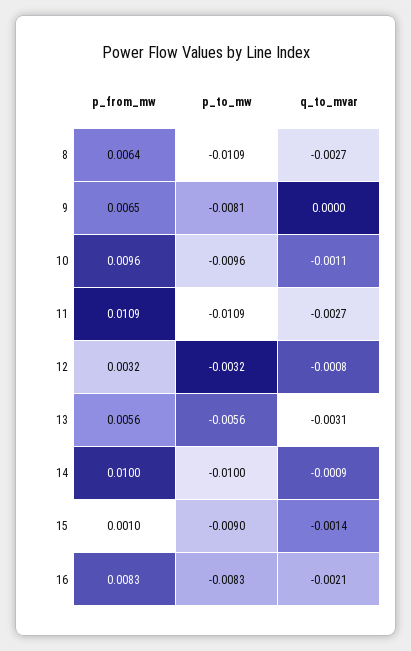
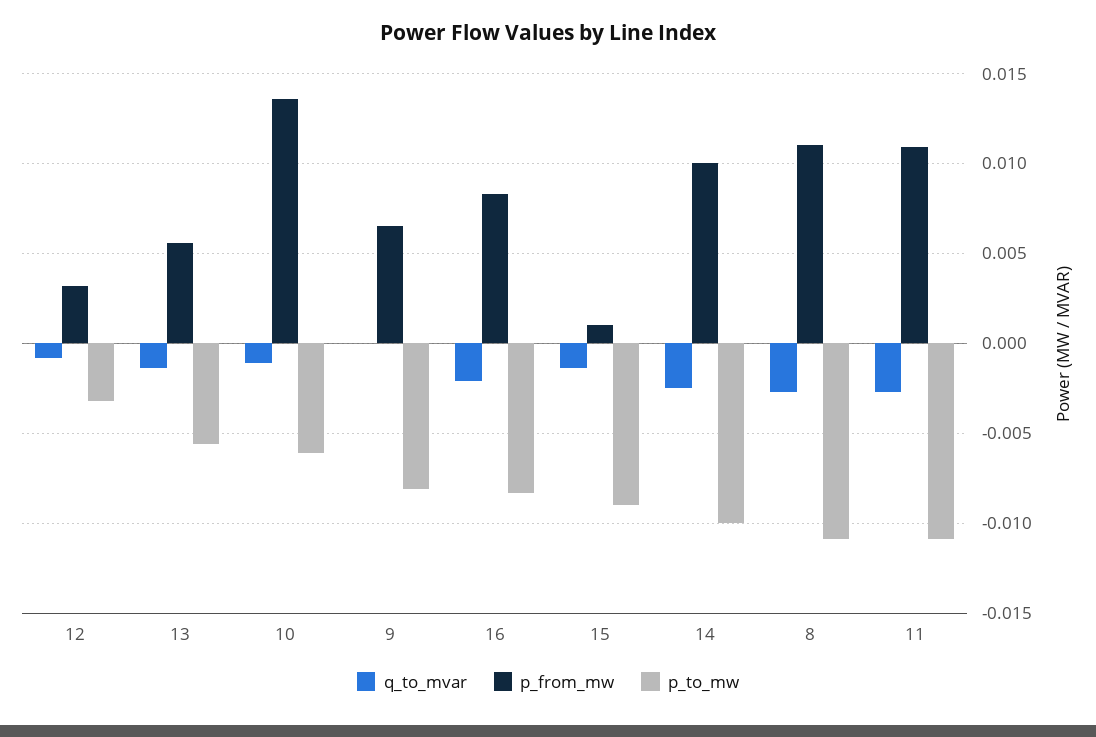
  {
    "p_from_mw": {
-     "8": 0.0064,
+     "8": 0.011,
      "9": 0.0065,
-     "10": 0.0096,
+     "10": 0.0135,
      "11": 0.0109,
      "12": 0.0032,
      "13": 0.0056,
      "14": 0.01,
      "15": 0.001,
      "16": 0.0083
    },
    "p_to_mw": {
      "8": -0.0109,
      "9": -0.0081,
-     "10": -0.0096,
+     "10": -0.006,
      "11": -0.0109,
      "12": -0.0032,
      "13": -0.0056,
      "14": -0.01,
      "15": -0.009,
      "16": -0.0083
    },
    "q_to_mvar": {
      "8": -0.0027,
      "9": 0,
      "10": -0.0011,
      "11": -0.0027,
      "12": -0.0008,
-     "13": -0.0031,
+     "13": -0.0015,
-     "14": -0.0009,
+     "14": -0.0025,
      "15": -0.0014,
      "16": -0.0021
    }
  }

